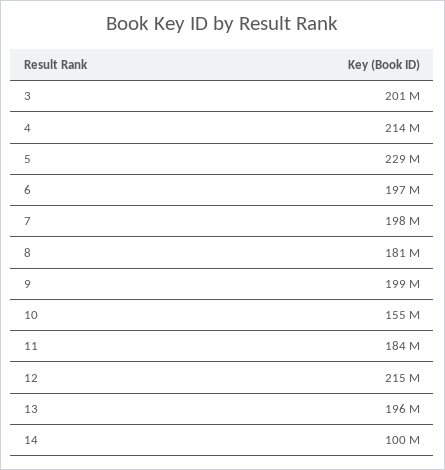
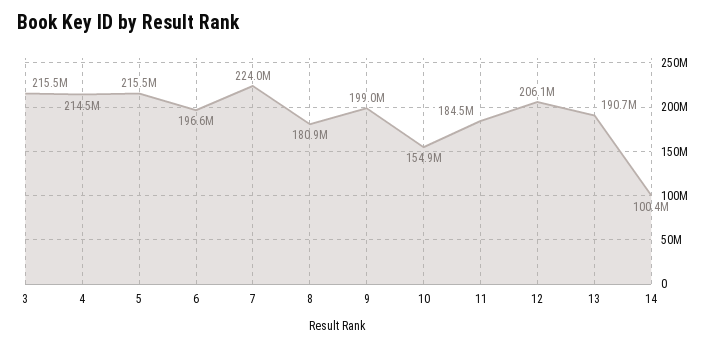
  {
-   "3": 201000000,
+   "3": 215500000,
    "4": 214500000,
-   "5": 229000000,
+   "5": 215500000,
    "6": 196600000,
-   "7": 198000000,
+   "7": 224000000,
    "8": 180900000,
    "9": 199000000,
    "10": 154900000,
    "11": 184500000,
-   "12": 215000000,
+   "12": 206100000,
-   "13": 196000000,
+   "13": 190700000,
    "14": 100400000
  }

